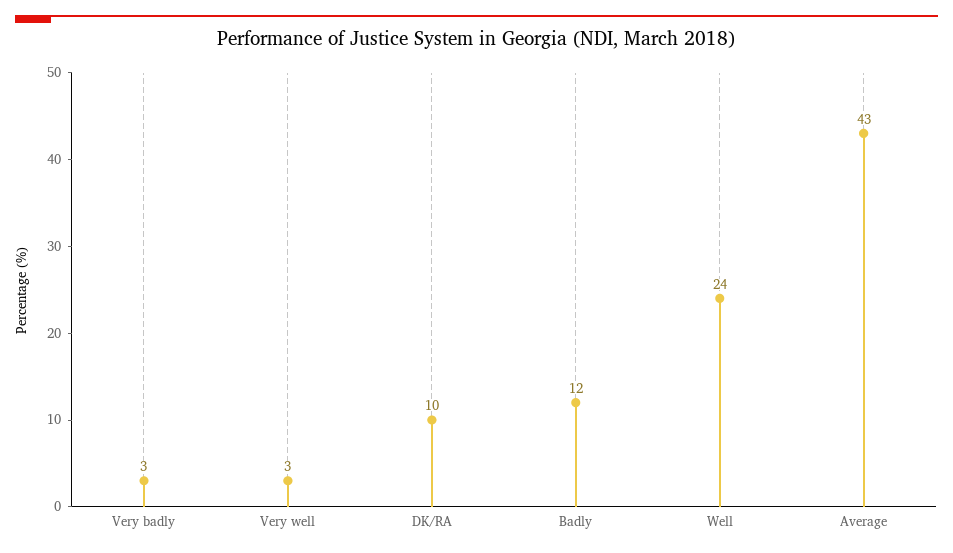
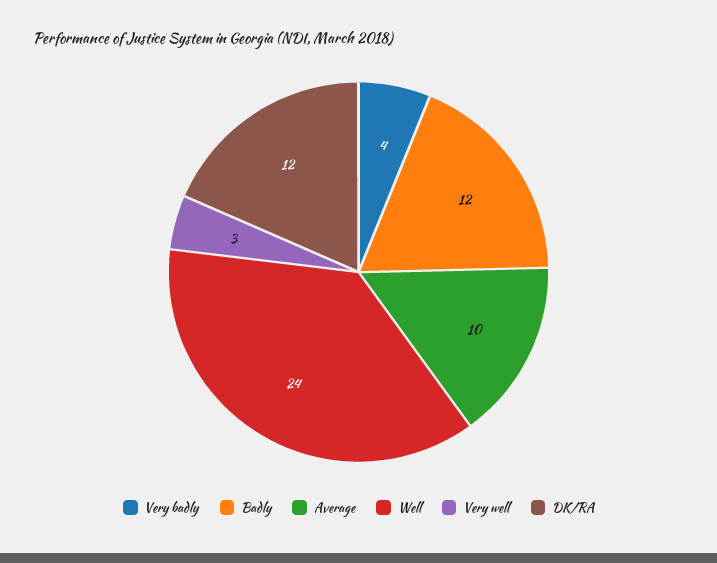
  {
-   "Very badly": 3,
+   "Very badly": 4,
    "Very well": 3,
-   "DK/RA": 10,
+   "DK/RA": 12,
    "Badly": 12,
    "Well": 24,
-   "Average": 43
+   "Average": 10
  }

